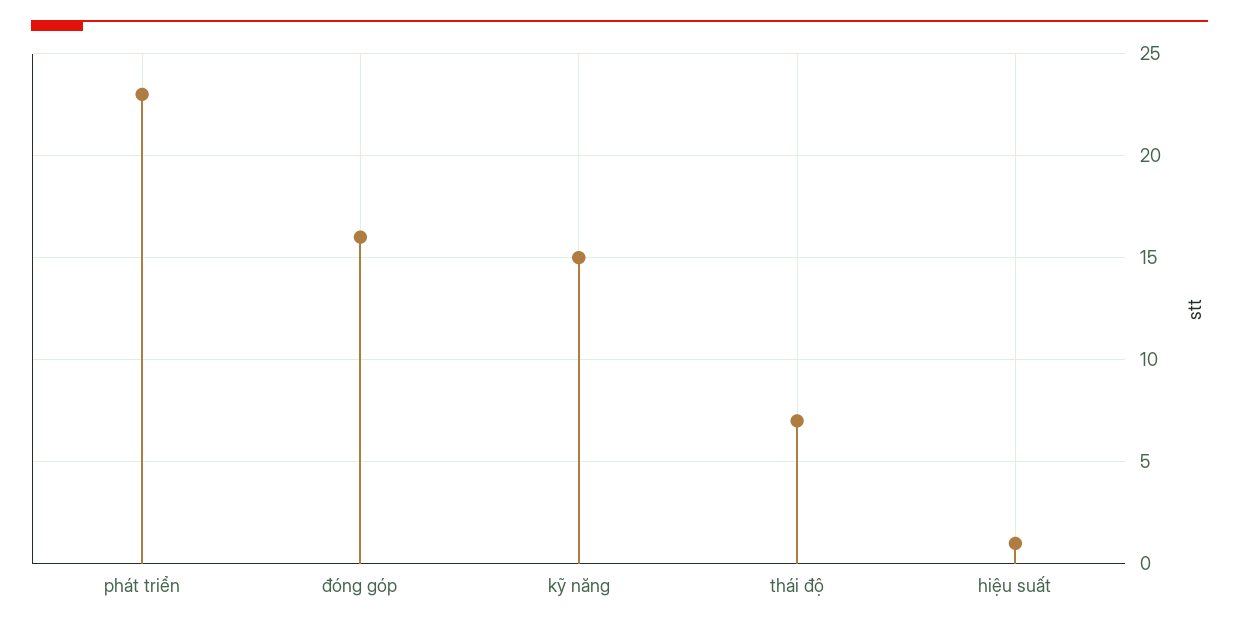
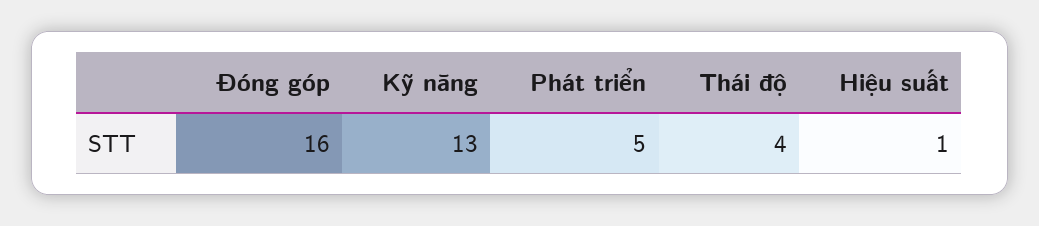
  {
-   "phát triển": 23,
+   "phát triển": 5,
    "đóng góp": 16,
-   "kỹ năng": 15,
+   "kỹ năng": 13,
-   "thái độ": 7,
+   "thái độ": 4,
    "hiệu suất": 1
  }

